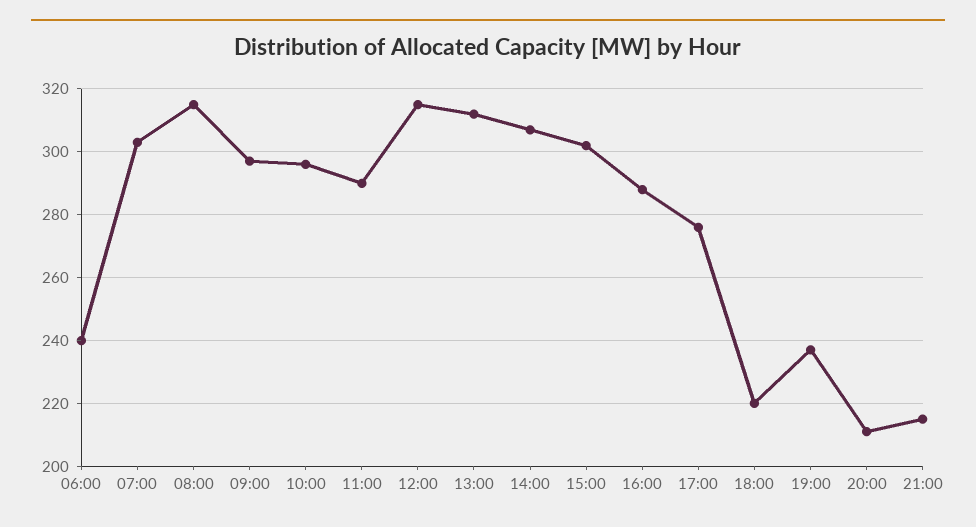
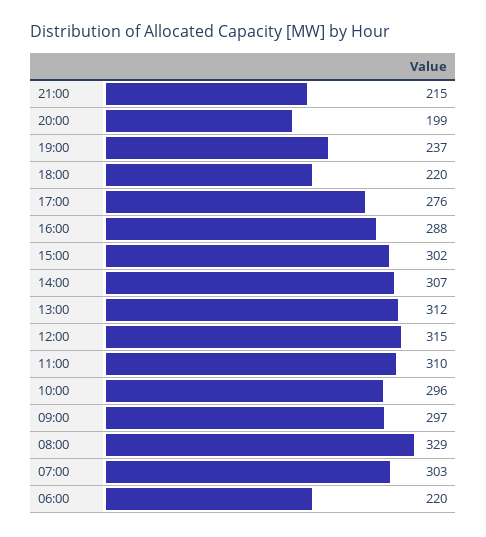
  {
-   "06:00": 240,
+   "06:00": 220,
    "07:00": 303,
-   "08:00": 315,
+   "08:00": 329,
    "09:00": 297,
    "10:00": 296,
-   "11:00": 290,
+   "11:00": 310,
    "12:00": 315,
    "13:00": 312,
    "14:00": 307,
    "15:00": 302,
    "16:00": 288,
    "17:00": 276,
    "18:00": 220,
    "19:00": 237,
-   "20:00": 210,
+   "20:00": 199,
    "21:00": 215
  }

